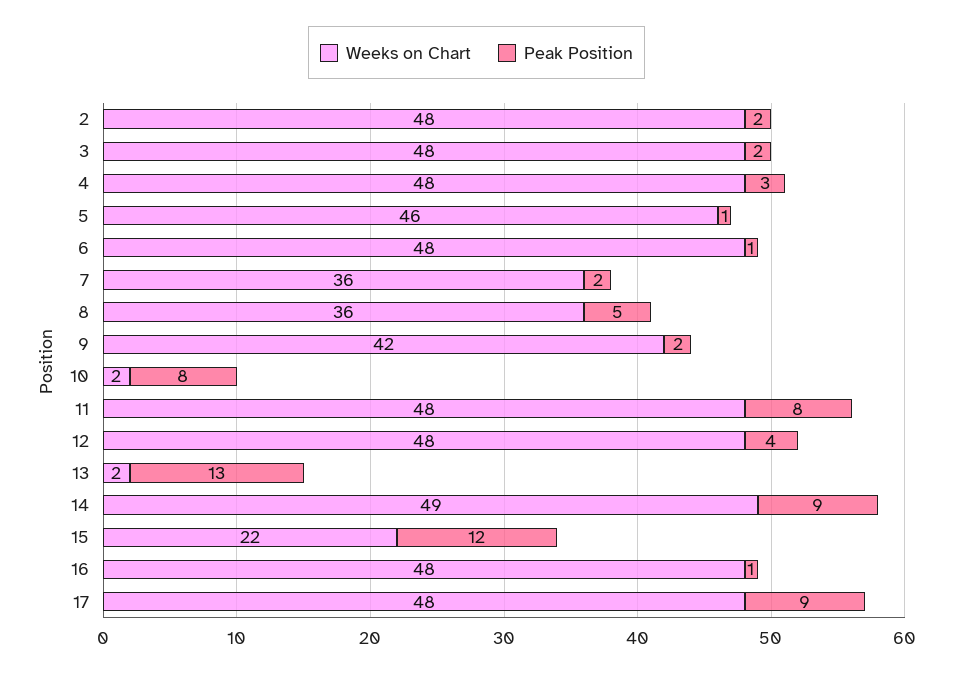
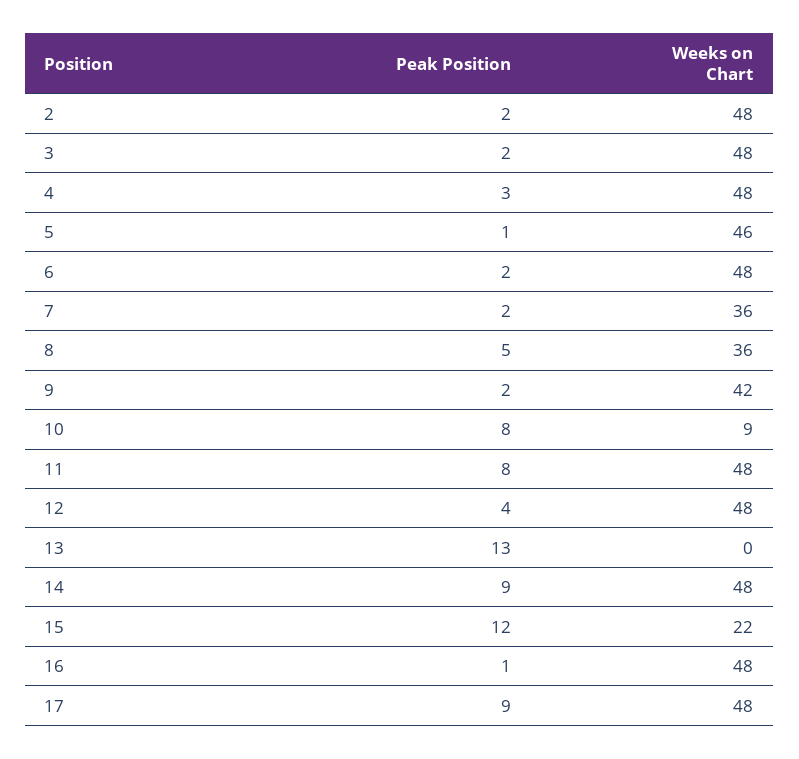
  {
    "Weeks on Chart": {
      "2": 48,
      "3": 48,
      "4": 48,
      "5": 46,
      "6": 48,
      "7": 36,
      "8": 36,
      "9": 42,
-     "10": 2,
+     "10": 9,
      "11": 48,
      "12": 48,
-     "13": 2,
+     "13": 0,
-     "14": 49,
+     "14": 48,
      "15": 22,
      "16": 48,
      "17": 48
    },
    "Peak Position": {
      "2": 2,
      "3": 2,
      "4": 3,
      "5": 1,
-     "6": 1,
+     "6": 2,
      "7": 2,
      "8": 5,
      "9": 2,
      "10": 8,
      "11": 8,
      "12": 4,
      "13": 13,
      "14": 9,
      "15": 12,
      "16": 1,
      "17": 9
    }
  }

